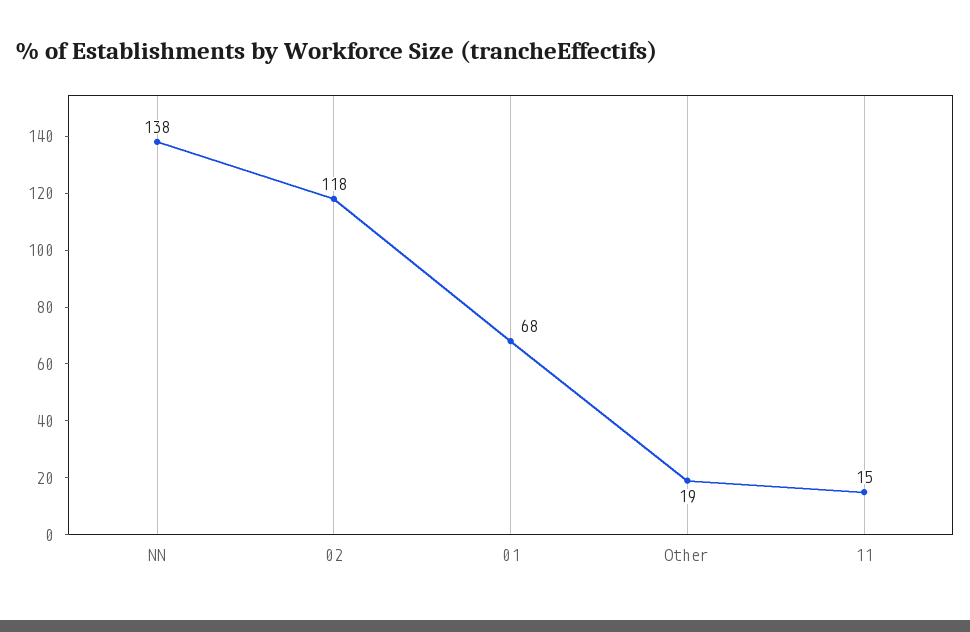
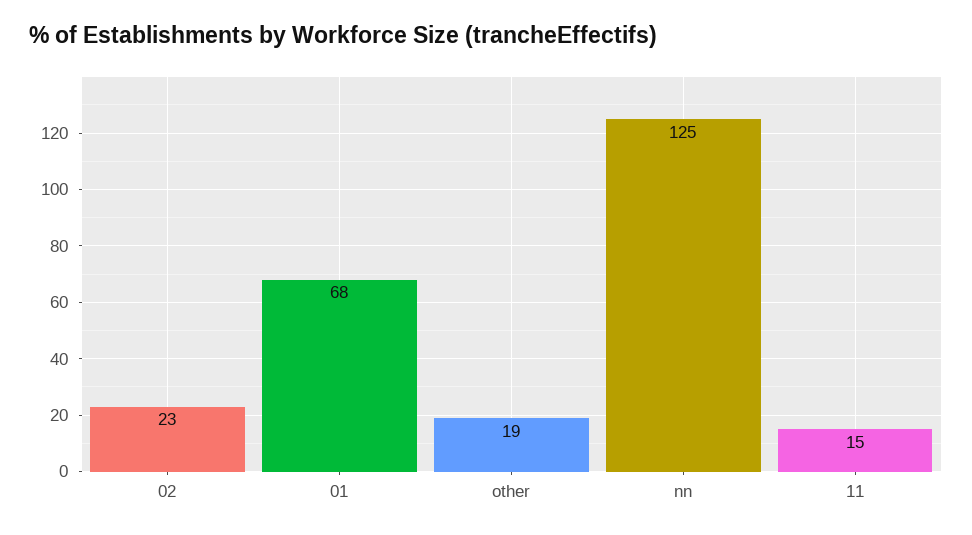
  {
-   "NN": 138,
+   "NN": 125,
-   "02": 118,
+   "02": 23,
    "01": 68,
    "Other": 19,
    "11": 15
  }

